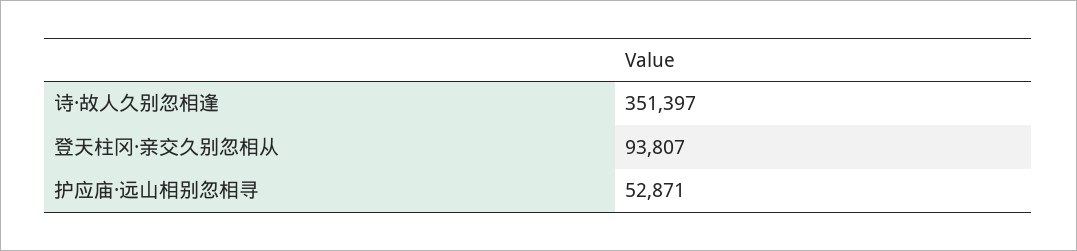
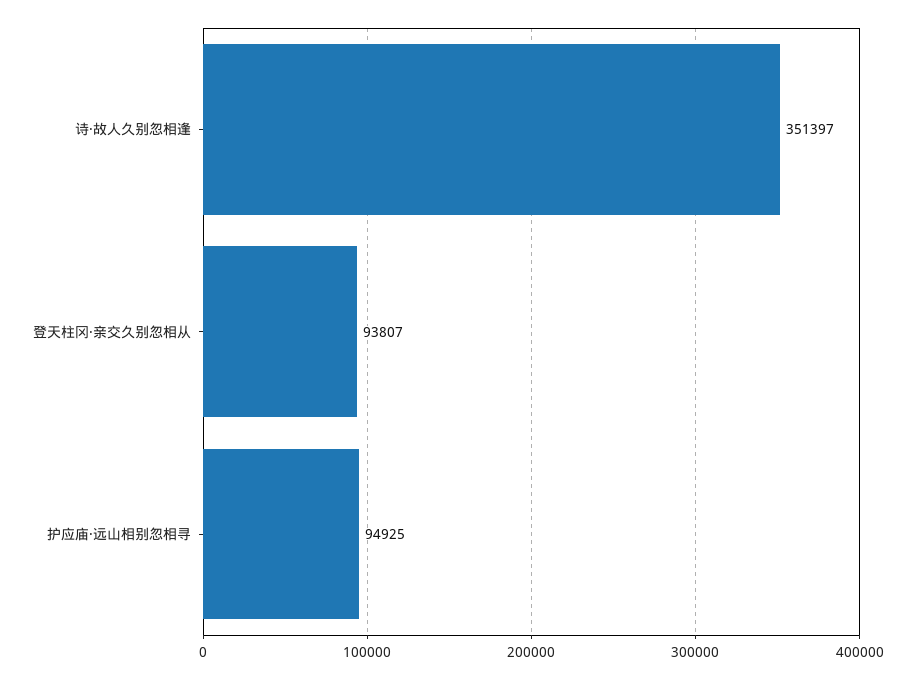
  {
    "诗·故人久别忽相逢": 351397,
    "登天柱冈·亲交久别忽相从": 93807,
-   "护应庙·远山相别忽相寻": 52871
+   "护应庙·远山相别忽相寻": 94925
  }

